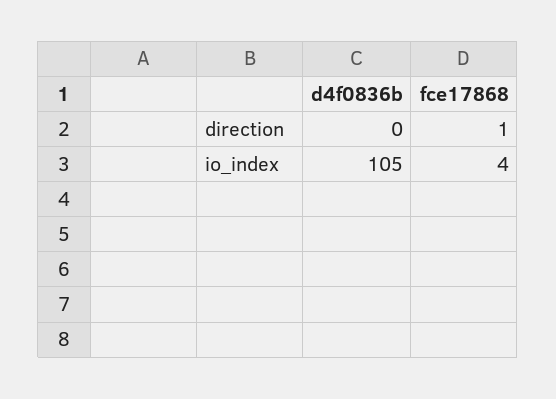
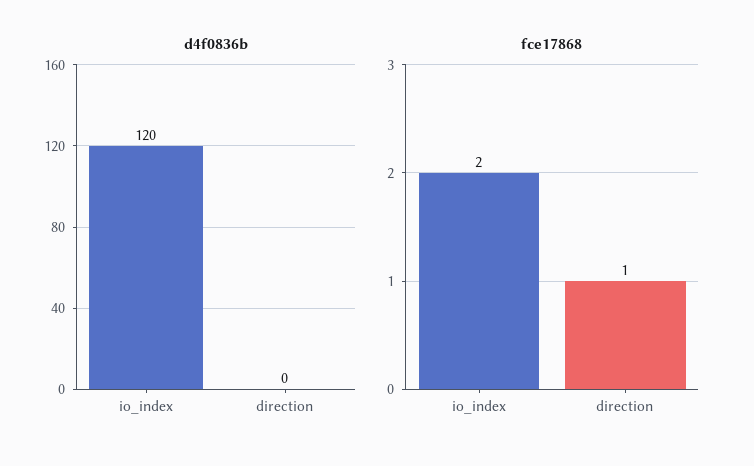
  {
    "d4f0836b": {
      "direction": 0,
-     "io_index": 105
+     "io_index": 120
    },
    "fce17868": {
      "direction": 1,
-     "io_index": 4
+     "io_index": 2
    }
  }

